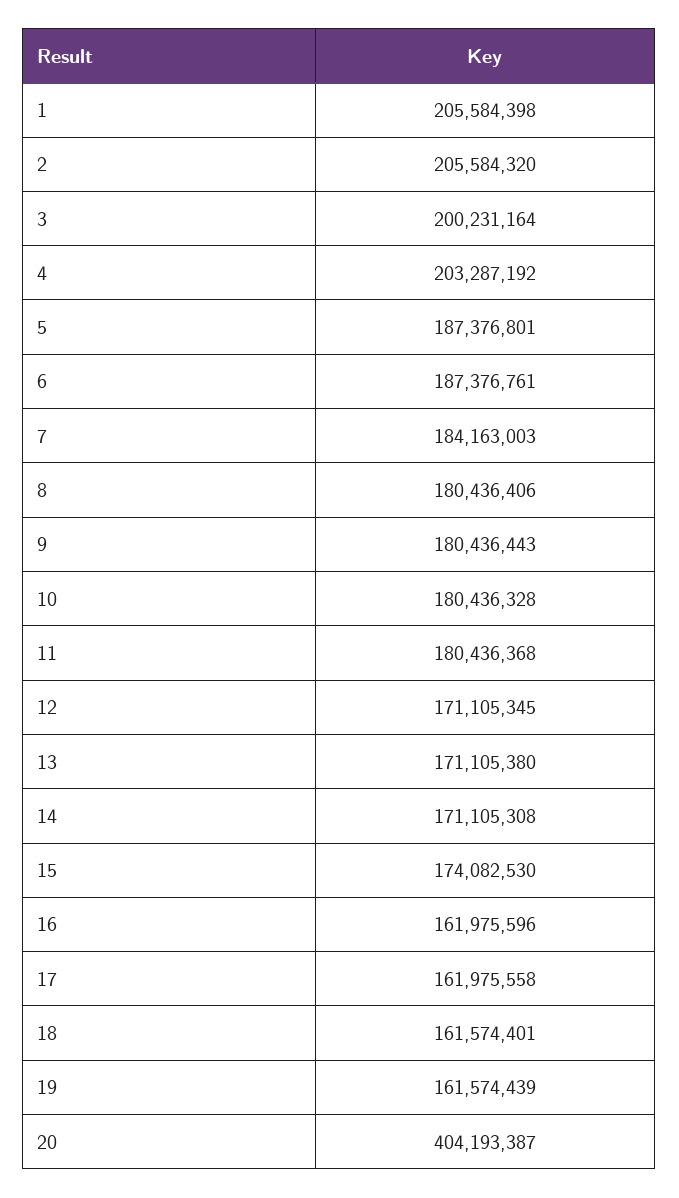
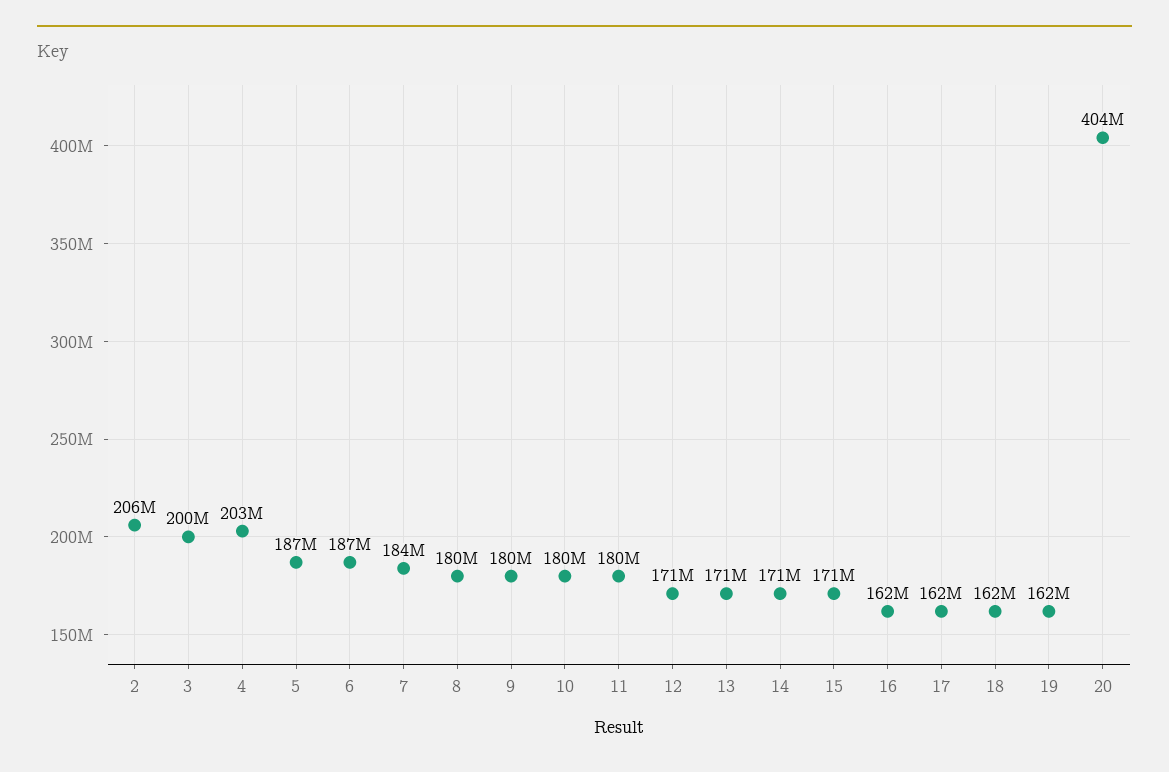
  {
-   "1": 205584398,
    "2": 205584320,
    "3": 200231164,
    "4": 203287192,
    "5": 187376801,
    "6": 187376761,
    "7": 184163003,
    "8": 180436406,
    "9": 180436443,
    "10": 180436328,
    "11": 180436368,
    "12": 171105345,
    "13": 171105380,
    "14": 171105308,
-   "15": 174082530,
+   "15": 171000000,
    "16": 161975596,
    "17": 161975558,
    "18": 161574401,
    "19": 161574439,
    "20": 404193387
  }

